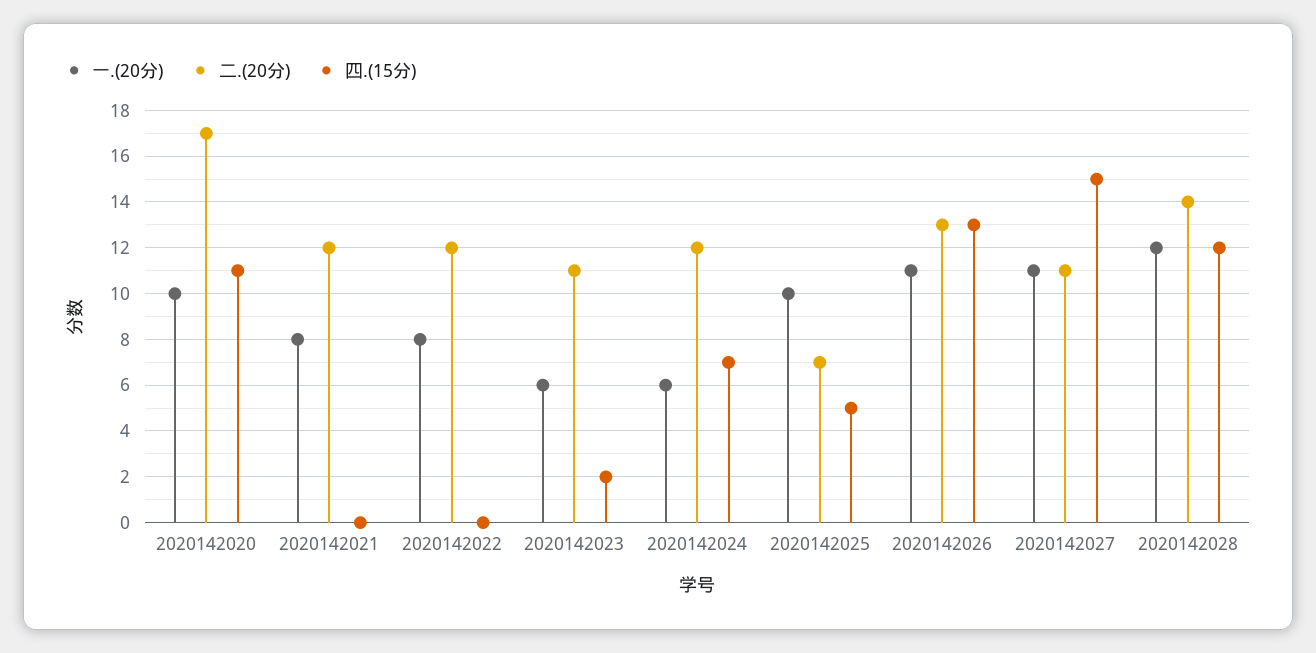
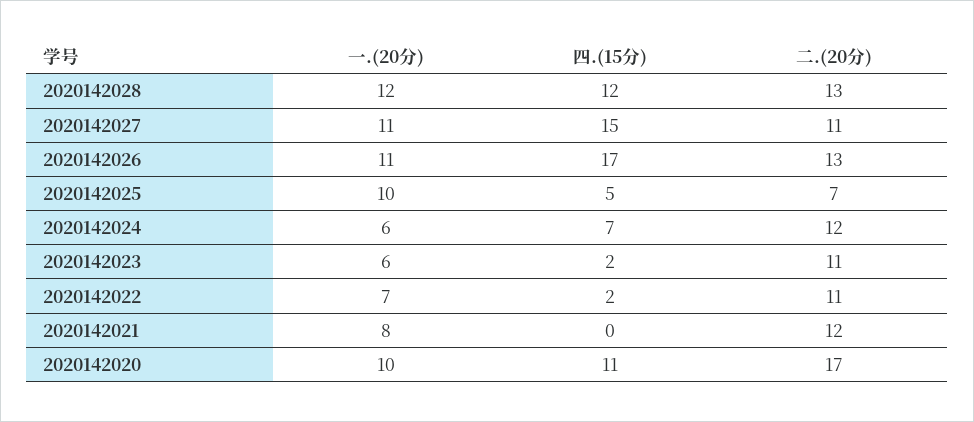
  {
    "一.(20分)": {
      "2020142020": 10,
      "2020142021": 8,
-     "2020142022": 8,
+     "2020142022": 7,
      "2020142023": 6,
      "2020142024": 6,
      "2020142025": 10,
      "2020142026": 11,
      "2020142027": 11,
      "2020142028": 12
    },
    "二.(20分)": {
      "2020142020": 17,
      "2020142021": 12,
-     "2020142022": 12,
+     "2020142022": 11,
      "2020142023": 11,
      "2020142024": 12,
      "2020142025": 7,
      "2020142026": 13,
      "2020142027": 11,
-     "2020142028": 14
+     "2020142028": 13
    },
    "四.(15分)": {
      "2020142020": 11,
      "2020142021": 0,
-     "2020142022": 0,
+     "2020142022": 2,
      "2020142023": 2,
      "2020142024": 7,
      "2020142025": 5,
-     "2020142026": 13,
+     "2020142026": 17,
      "2020142027": 15,
      "2020142028": 12
    }
  }

